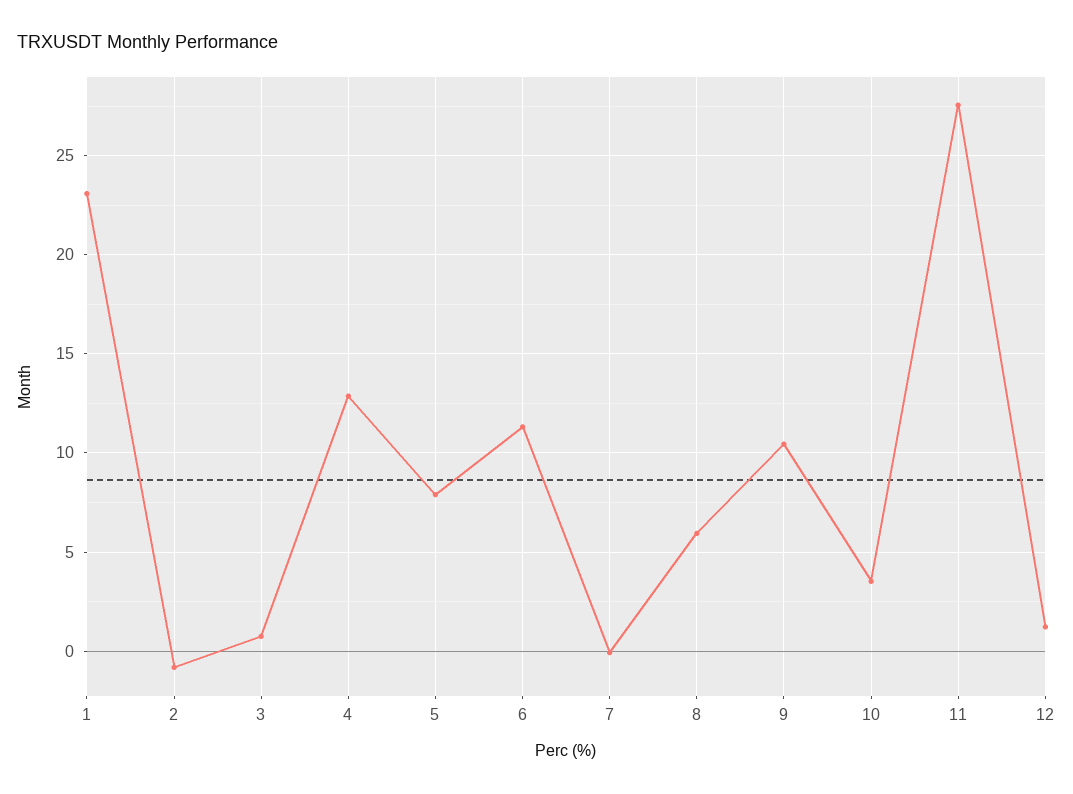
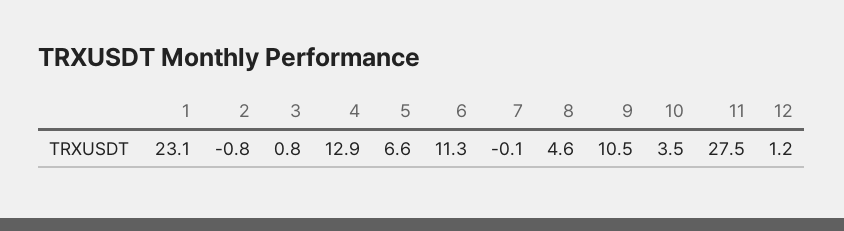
  {
    "1": 23.1,
    "2": -0.8,
    "3": 0.8,
    "4": 12.9,
-   "5": 8,
+   "5": 6.6,
    "6": 11.3,
    "7": -0.1,
-   "8": 6,
+   "8": 4.6,
    "9": 10.5,
    "10": 3.5,
    "11": 27.5,
    "12": 1.2
  }

